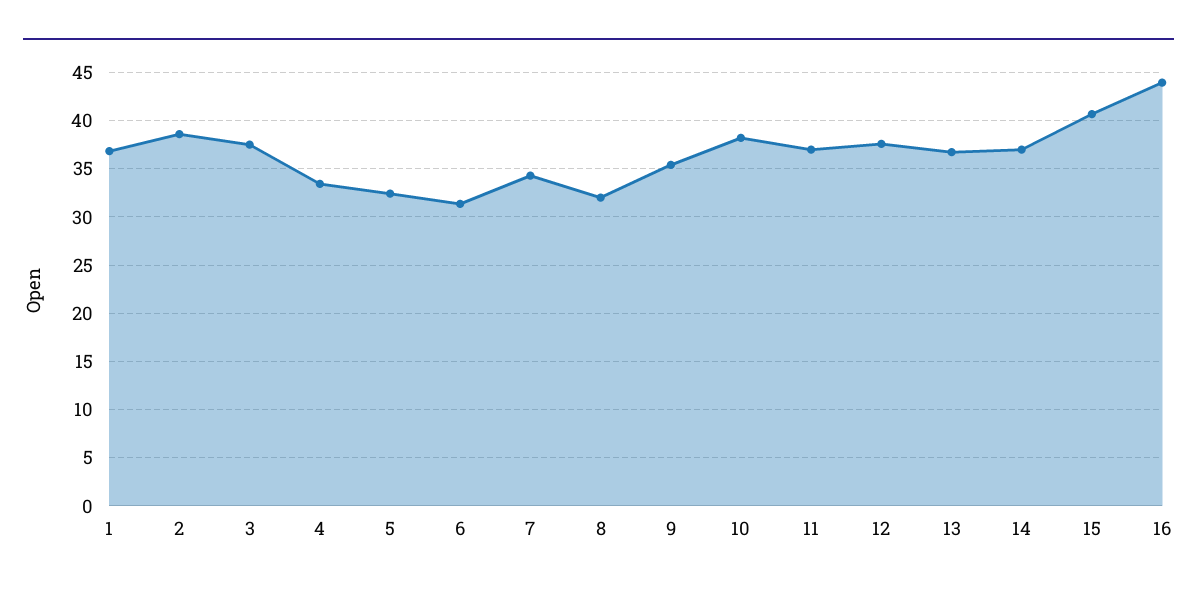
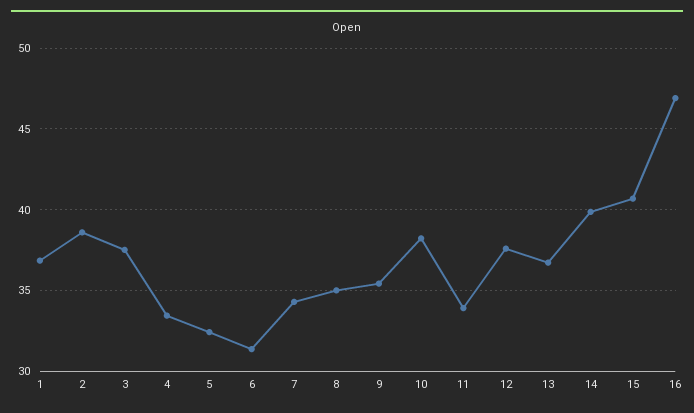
  {
    "1": 37,
    "2": 38.5,
    "3": 37.5,
    "4": 33.5,
    "5": 32.5,
    "6": 31.5,
    "7": 34.5,
-   "8": 32,
+   "8": 35,
    "9": 35.5,
    "10": 38,
-   "11": 37,
+   "11": 34,
    "12": 37.5,
    "13": 36.5,
-   "14": 37,
+   "14": 40,
    "15": 40.5,
-   "16": 44
+   "16": 47
  }

